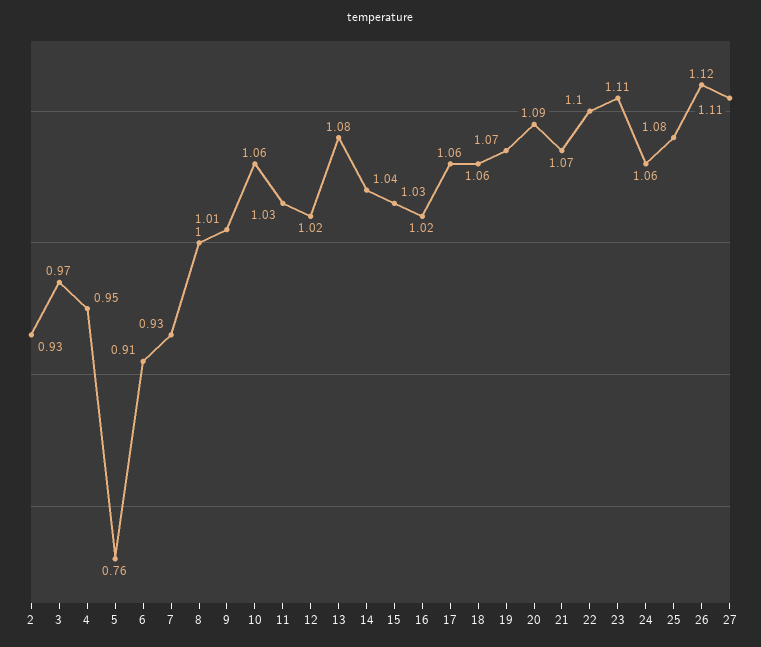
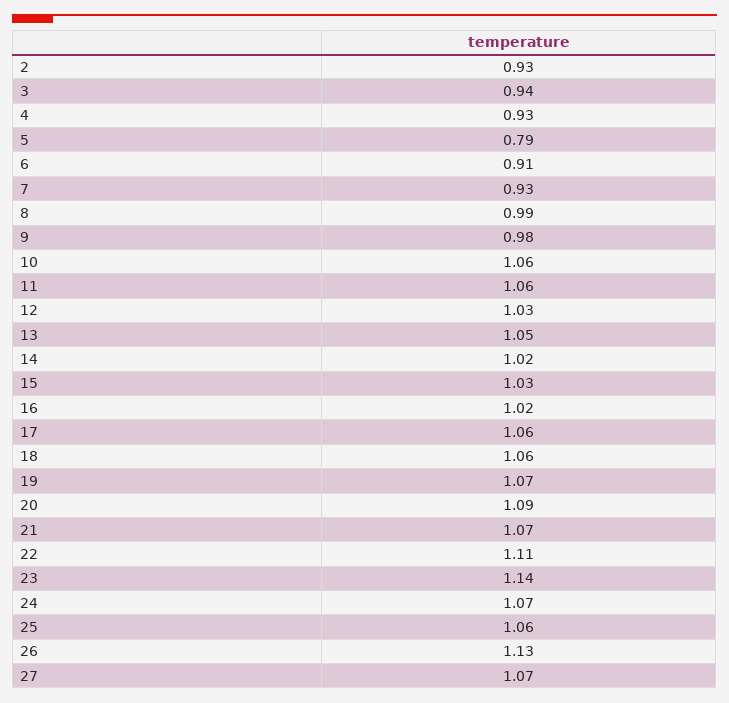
  {
    "2": 0.93,
-   "3": 0.97,
+   "3": 0.94,
-   "4": 0.95,
+   "4": 0.93,
-   "5": 0.76,
+   "5": 0.79,
    "6": 0.91,
    "7": 0.93,
-   "8": 1,
+   "8": 0.99,
-   "9": 1.01,
+   "9": 0.98,
    "10": 1.06,
-   "11": 1.03,
+   "11": 1.06,
-   "12": 1.02,
+   "12": 1.03,
-   "13": 1.08,
+   "13": 1.05,
-   "14": 1.04,
+   "14": 1.02,
    "15": 1.03,
    "16": 1.02,
    "17": 1.06,
    "18": 1.06,
    "19": 1.07,
    "20": 1.09,
    "21": 1.07,
-   "22": 1.1,
+   "22": 1.11,
-   "23": 1.11,
+   "23": 1.14,
-   "24": 1.06,
+   "24": 1.07,
-   "25": 1.08,
+   "25": 1.06,
-   "26": 1.12,
+   "26": 1.13,
-   "27": 1.11
+   "27": 1.07
  }

